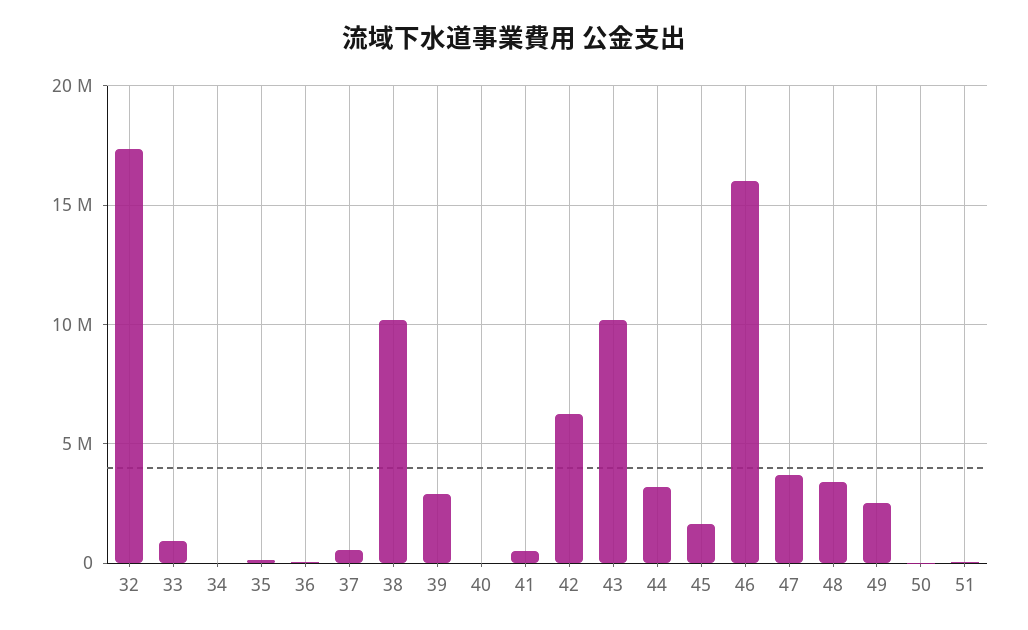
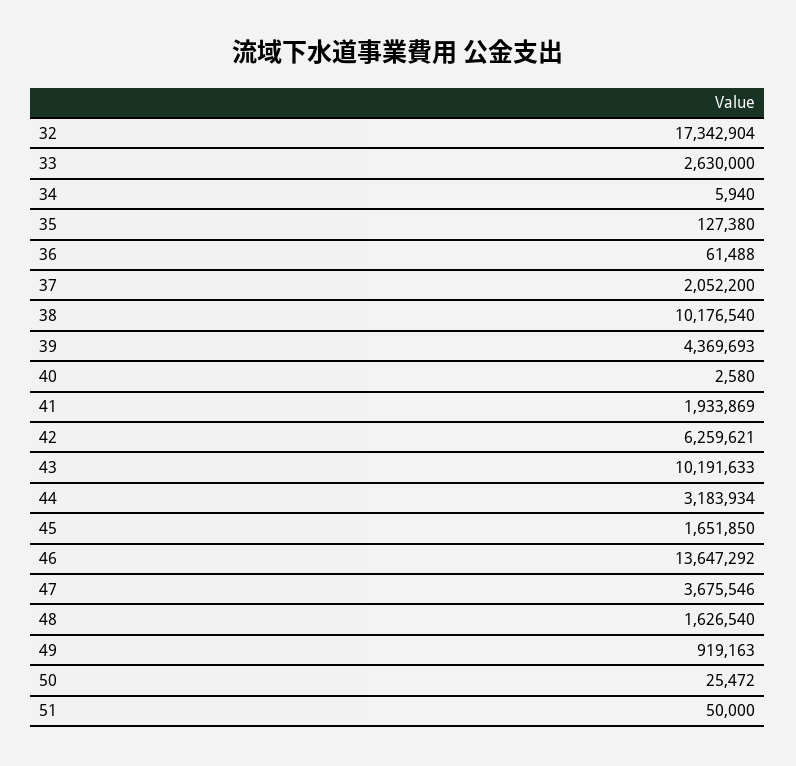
  {
    "32": 17342904,
-   "33": 1000000,
+   "33": 2630000,
    "34": 5940,
    "35": 127380,
    "36": 61488,
-   "37": 500000,
+   "37": 2052200,
    "38": 10176540,
-   "39": 3000000,
+   "39": 4369693,
    "40": 2580,
-   "41": 500000,
+   "41": 1933869,
    "42": 6259621,
    "43": 10191633,
    "44": 3183934,
    "45": 1651850,
-   "46": 16000000,
+   "46": 13647292,
    "47": 3675546,
-   "48": 3500000,
+   "48": 1626540,
-   "49": 2500000,
+   "49": 919163,
    "50": 25472,
    "51": 50000
  }

